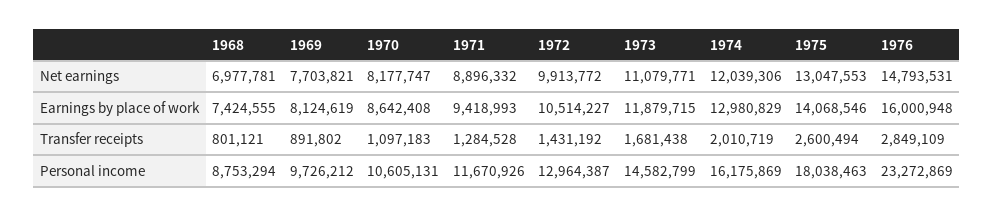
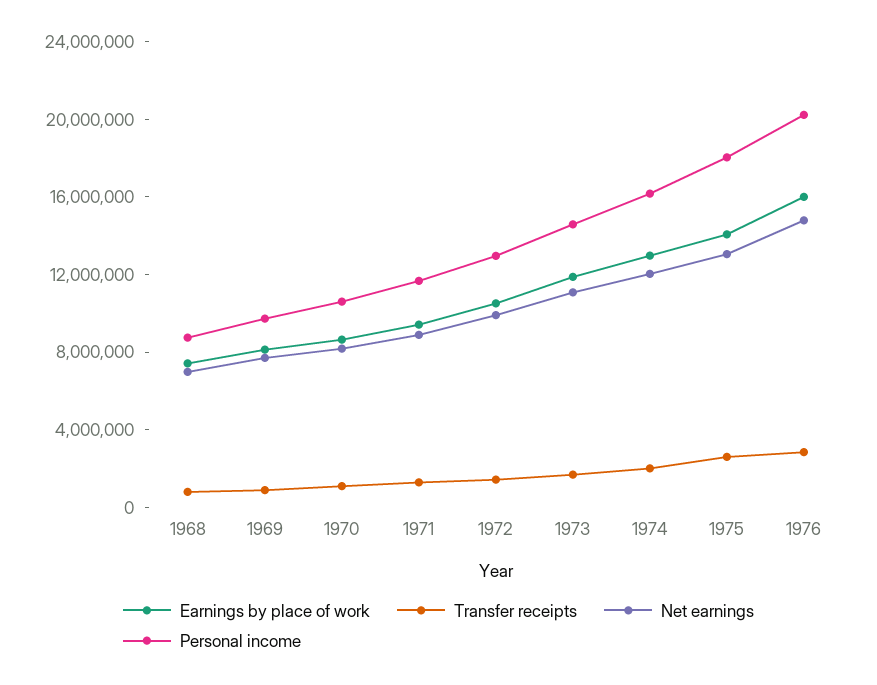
  {
    "Net earnings": {
      "1968": 6977781,
      "1969": 7703821,
      "1970": 8177747,
      "1971": 8896332,
      "1972": 9913772,
      "1973": 11079771,
      "1974": 12039306,
      "1975": 13047553,
      "1976": 14793531
    },
    "Earnings by place of work": {
      "1968": 7424555,
      "1969": 8124619,
      "1970": 8642408,
      "1971": 9418993,
      "1972": 10514227,
      "1973": 11879715,
      "1974": 12980829,
      "1975": 14068546,
      "1976": 16000948
    },
    "Transfer receipts": {
      "1968": 801121,
      "1969": 891802,
      "1970": 1097183,
      "1971": 1284528,
      "1972": 1431192,
      "1973": 1681438,
      "1974": 2010719,
      "1975": 2600494,
      "1976": 2849109
    },
    "Personal income": {
      "1968": 8753294,
      "1969": 9726212,
      "1970": 10605131,
      "1971": 11670926,
      "1972": 12964387,
      "1973": 14582799,
      "1974": 16175869,
      "1975": 18038463,
-     "1976": 23272869
+     "1976": 20000000
    }
  }

